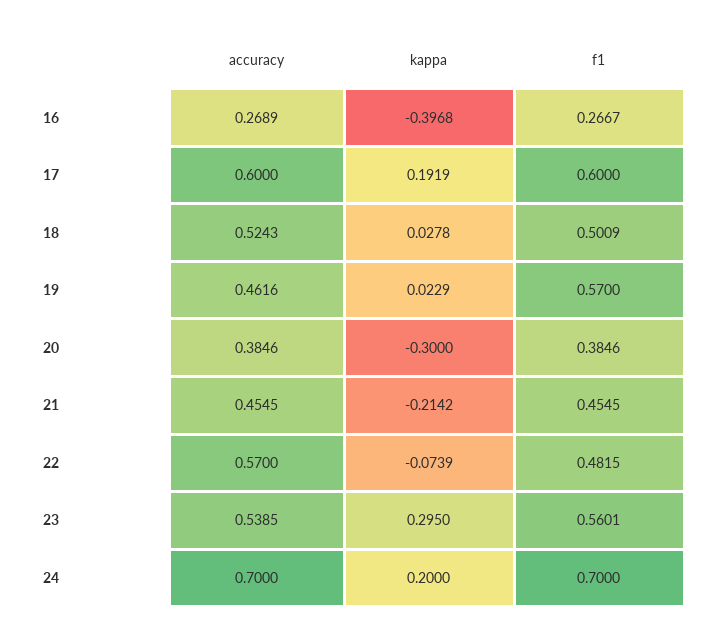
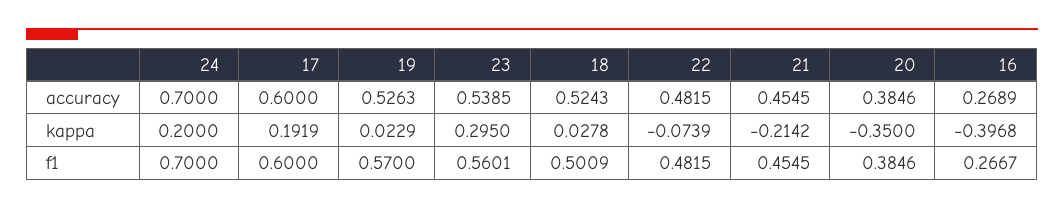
  {
    "accuracy": {
      "16": 0.2689,
      "17": 0.6,
      "18": 0.5243,
-     "19": 0.4616,
+     "19": 0.5263,
      "20": 0.3846,
      "21": 0.4545,
-     "22": 0.57,
+     "22": 0.4815,
      "23": 0.5385,
      "24": 0.7
    },
    "kappa": {
      "16": -0.3968,
      "17": 0.1919,
      "18": 0.0278,
      "19": 0.0229,
-     "20": -0.3,
+     "20": -0.35,
      "21": -0.2142,
      "22": -0.0739,
      "23": 0.295,
      "24": 0.2
    },
    "f1": {
      "16": 0.2667,
      "17": 0.6,
      "18": 0.5009,
      "19": 0.57,
      "20": 0.3846,
      "21": 0.4545,
      "22": 0.4815,
      "23": 0.5601,
      "24": 0.7
    }
  }

